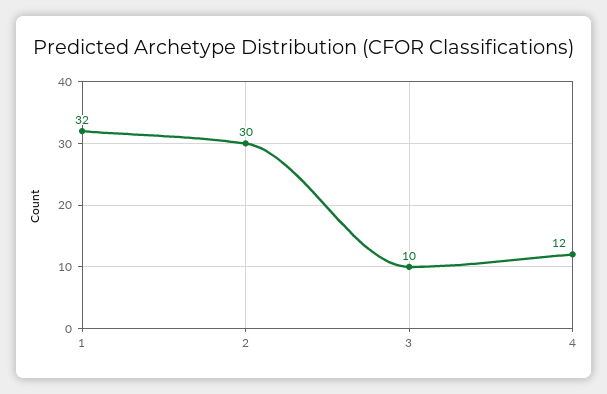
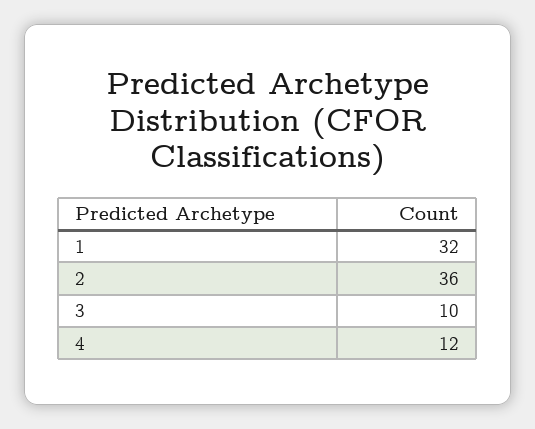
  {
    "1": 32,
-   "2": 30,
+   "2": 36,
    "3": 10,
    "4": 12
  }

